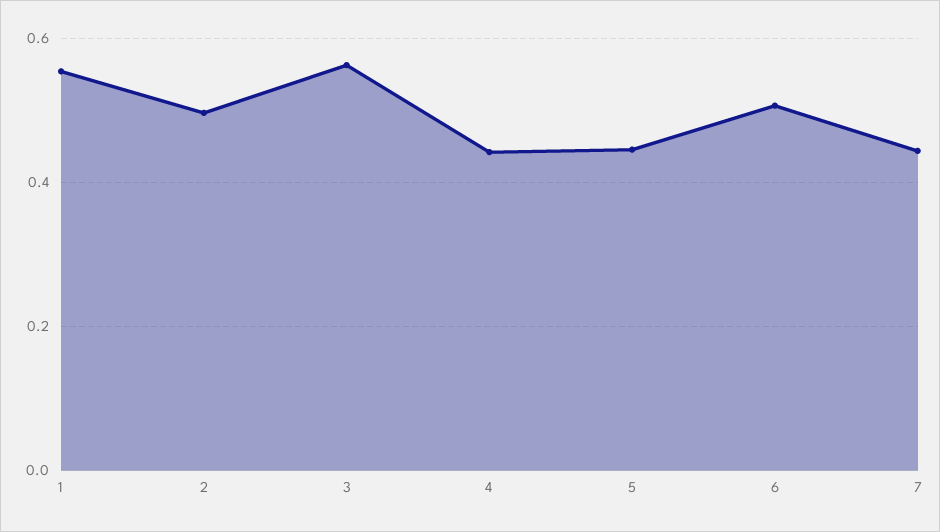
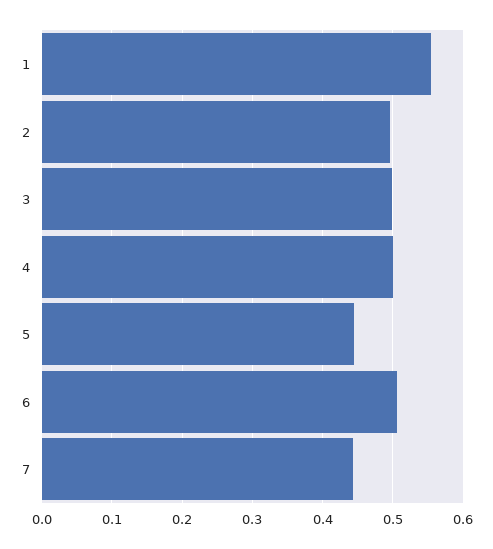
  {
    "1": 0.55,
    "2": 0.5,
-   "3": 0.56,
+   "3": 0.5,
-   "4": 0.44,
+   "4": 0.5,
    "5": 0.45,
    "6": 0.51,
    "7": 0.44
  }

